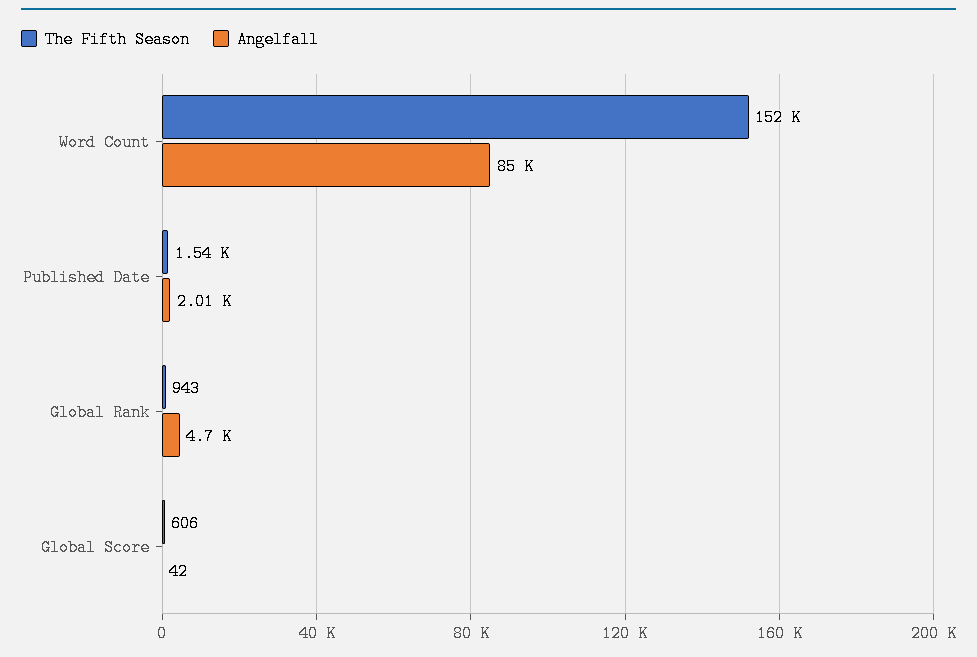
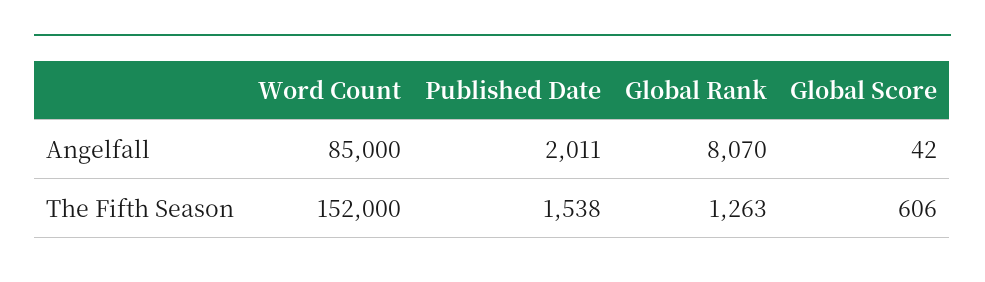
  {
    "The Fifth Season": {
      "Word Count": 152000,
      "Published Date": 1538,
-     "Global Rank": 943,
+     "Global Rank": 1263,
      "Global Score": 606
    },
    "Angelfall": {
      "Word Count": 85000,
      "Published Date": 2011,
-     "Global Rank": 4700,
+     "Global Rank": 8070,
      "Global Score": 42
    }
  }

